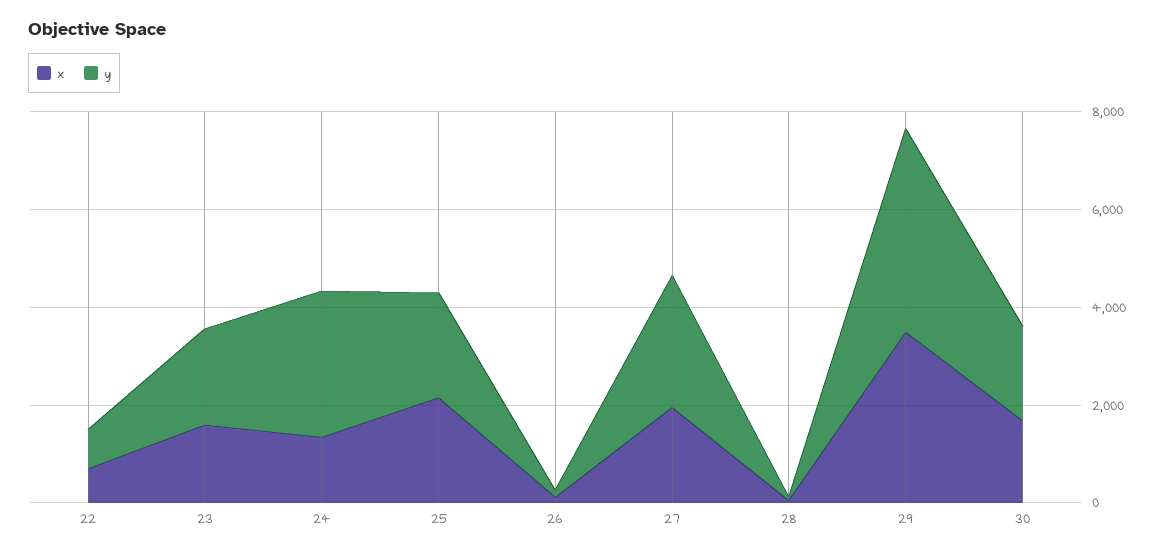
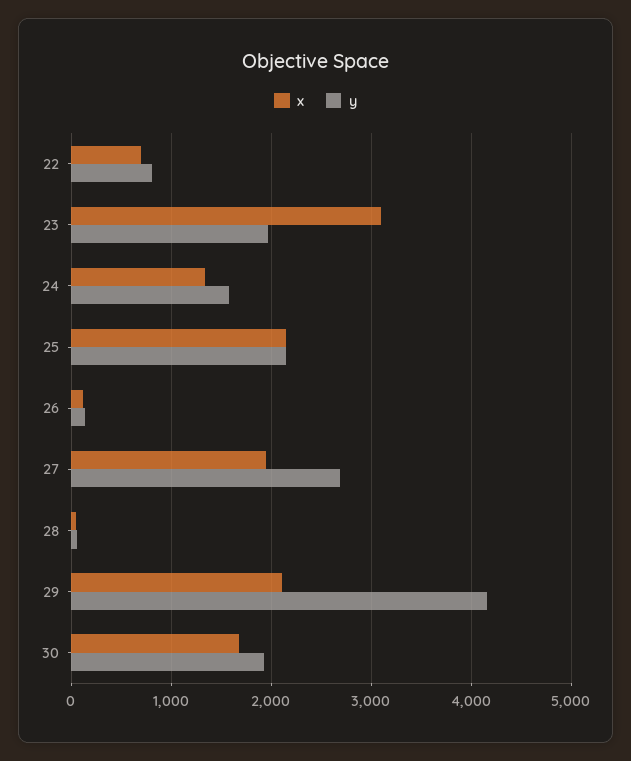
  {
    "x": {
      "22": 700,
-     "23": 1500,
+     "23": 3100,
      "24": 1300,
      "25": 2200,
      "26": 100,
      "27": 2000,
      "28": 100,
-     "29": 3500,
+     "29": 2100,
      "30": 1700
    },
    "y": {
      "22": 800,
      "23": 2000,
-     "24": 3000,
+     "24": 1600,
      "25": 2200,
      "26": 100,
      "27": 2700,
      "28": 100,
      "29": 4200,
      "30": 1900
    }
  }

